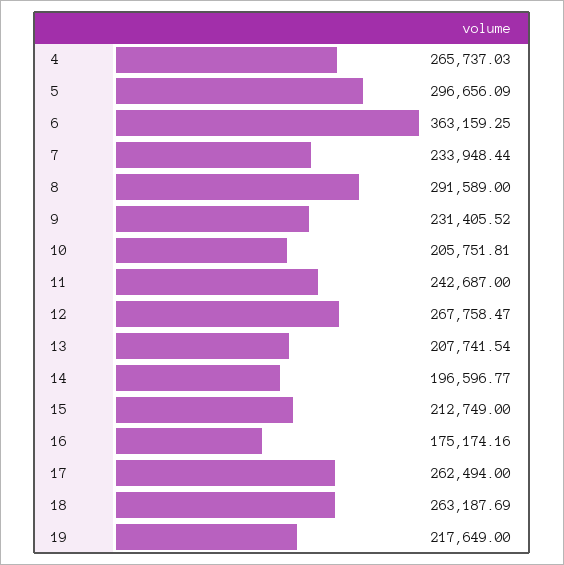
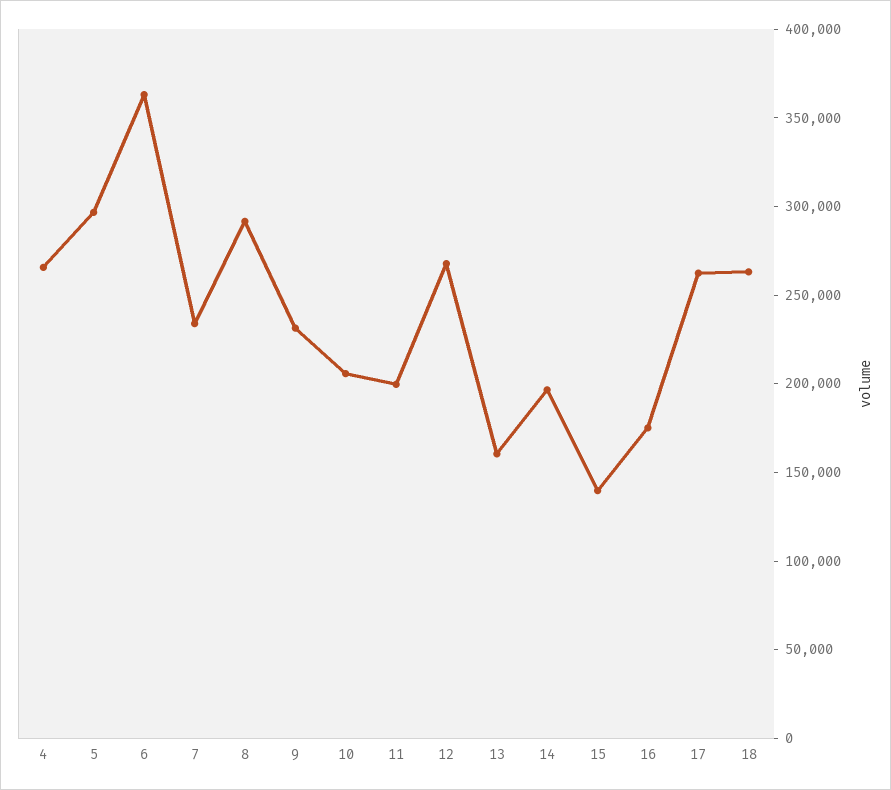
  {
    "4": 265737.03,
    "5": 296656.09,
    "6": 363159.25,
    "7": 233948.44,
    "8": 291589,
    "9": 231405.52,
    "10": 205751.81,
-   "11": 242687,
+   "11": 200000,
    "12": 267758.47,
-   "13": 207741.54,
+   "13": 160000,
    "14": 196596.77,
-   "15": 212749,
+   "15": 140000,
    "16": 175174.16,
    "17": 262494,
-   "18": 263187.69,
+   "18": 263187.69
-   "19": 217649
  }

